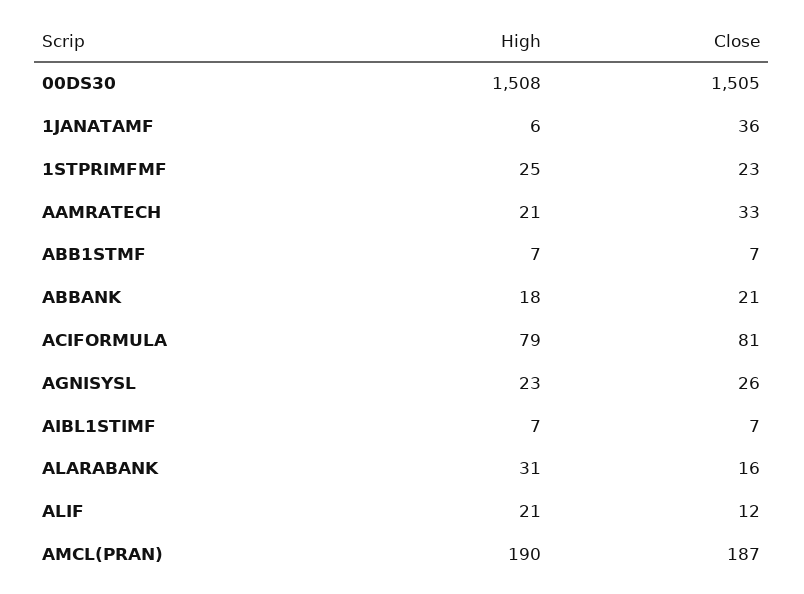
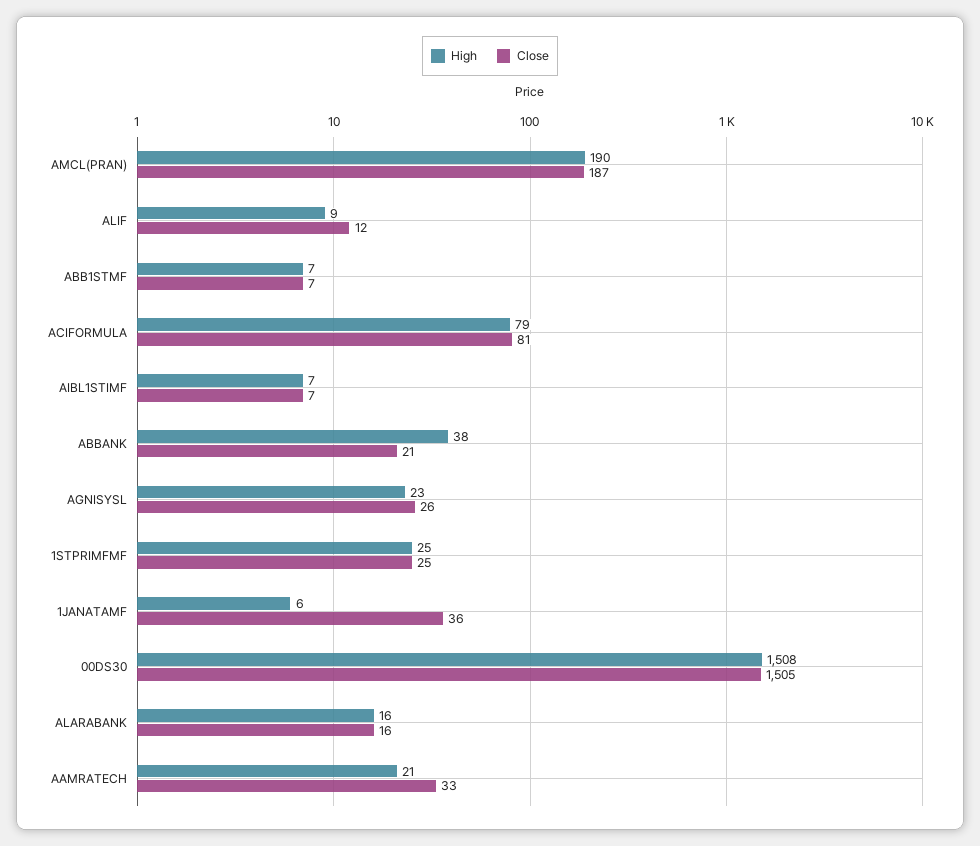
  {
    "High": {
      "00DS30": 1508,
      "1JANATAMF": 6,
      "1STPRIMFMF": 25,
      "AAMRATECH": 21,
      "ABB1STMF": 7,
-     "ABBANK": 18,
+     "ABBANK": 38,
      "ACIFORMULA": 79,
      "AGNISYSL": 23,
      "AIBL1STIMF": 7,
-     "ALARABANK": 31,
+     "ALARABANK": 16,
-     "ALIF": 21,
+     "ALIF": 9,
      "AMCL(PRAN)": 190
    },
    "Close": {
      "00DS30": 1505,
      "1JANATAMF": 36,
-     "1STPRIMFMF": 23,
+     "1STPRIMFMF": 25,
      "AAMRATECH": 33,
      "ABB1STMF": 7,
      "ABBANK": 21,
      "ACIFORMULA": 81,
      "AGNISYSL": 26,
      "AIBL1STIMF": 7,
      "ALARABANK": 16,
      "ALIF": 12,
      "AMCL(PRAN)": 187
    }
  }

